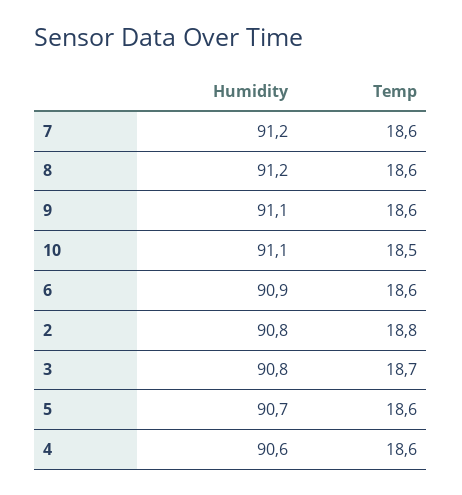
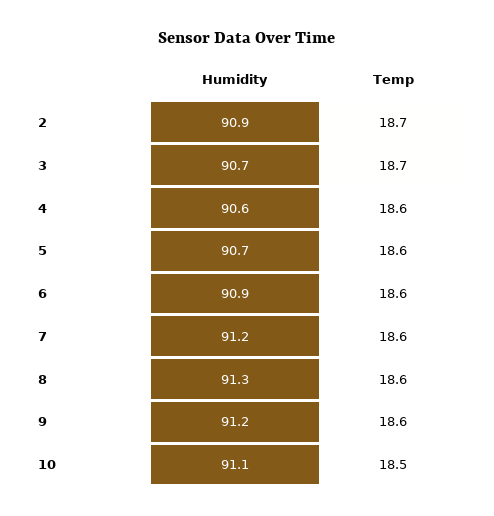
  {
    "Humidity": {
      "7": 91.2,
-     "8": 91.2,
+     "8": 91.3,
-     "9": 91.1,
+     "9": 91.2,
      "10": 91.1,
      "6": 90.9,
-     "2": 90.8,
+     "2": 90.9,
-     "3": 90.8,
+     "3": 90.7,
      "5": 90.7,
      "4": 90.6
    },
    "Temp": {
      "7": 18.6,
      "8": 18.6,
      "9": 18.6,
      "10": 18.5,
      "6": 18.6,
-     "2": 18.8,
+     "2": 18.7,
      "3": 18.7,
      "5": 18.6,
      "4": 18.6
    }
  }

